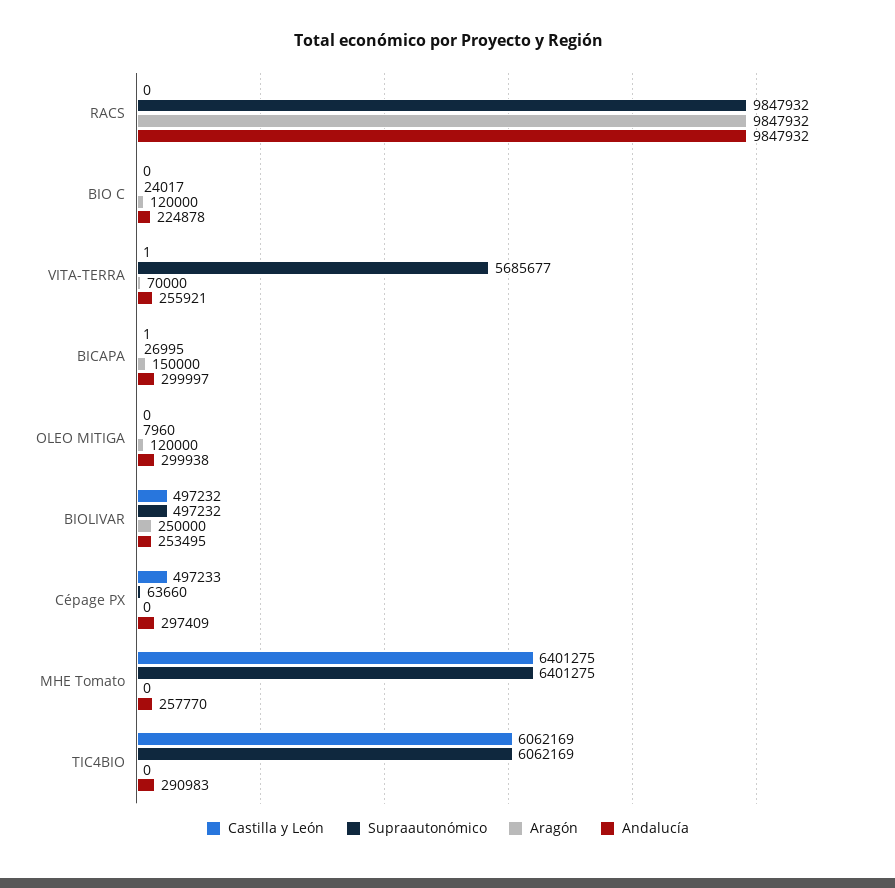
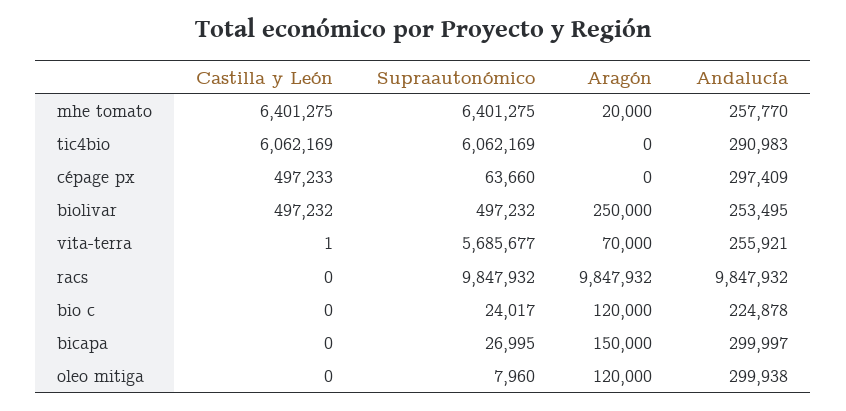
  {
    "Castilla y León": {
      "RACS": 0,
      "BIO C": 0,
      "VITA-TERRA": 1,
-     "BICAPA": 1,
+     "BICAPA": 0,
      "OLEO MITIGA": 0,
      "BIOLIVAR": 497232,
      "Cépage PX": 497233,
      "MHE Tomato": 6401275,
      "TIC4BIO": 6062169
    },
    "Supraautonómico": {
      "RACS": 9847932,
      "BIO C": 24017,
      "VITA-TERRA": 5685677,
      "BICAPA": 26995,
      "OLEO MITIGA": 7960,
      "BIOLIVAR": 497232,
      "Cépage PX": 63660,
      "MHE Tomato": 6401275,
      "TIC4BIO": 6062169
    },
    "Aragón": {
      "RACS": 9847932,
      "BIO C": 120000,
      "VITA-TERRA": 70000,
      "BICAPA": 150000,
      "OLEO MITIGA": 120000,
      "BIOLIVAR": 250000,
      "Cépage PX": 0,
-     "MHE Tomato": 0,
+     "MHE Tomato": 20000,
      "TIC4BIO": 0
    },
    "Andalucía": {
      "RACS": 9847932,
      "BIO C": 224878,
      "VITA-TERRA": 255921,
      "BICAPA": 299997,
      "OLEO MITIGA": 299938,
      "BIOLIVAR": 253495,
      "Cépage PX": 297409,
      "MHE Tomato": 257770,
      "TIC4BIO": 290983
    }
  }

